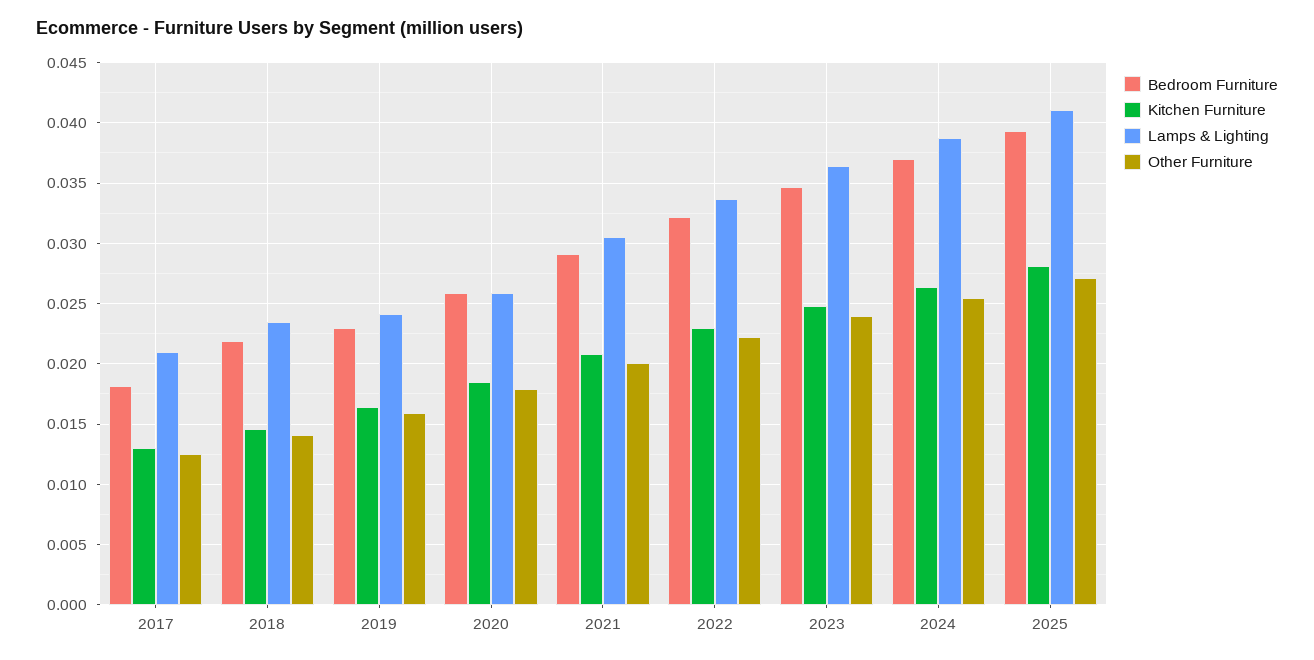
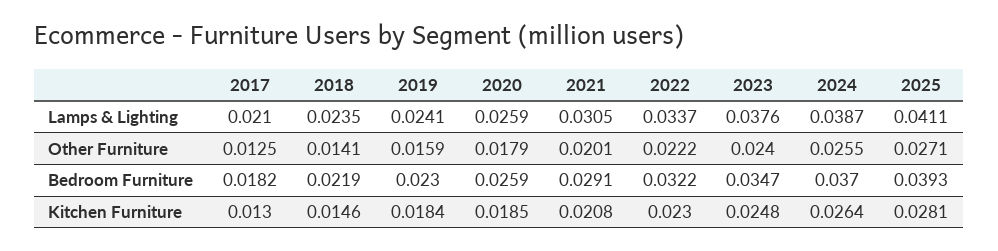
  {
    "Bedroom Furniture": {
      "2017": 0.0182,
      "2018": 0.0219,
      "2019": 0.023,
      "2020": 0.0259,
      "2021": 0.0291,
      "2022": 0.0322,
      "2023": 0.0347,
      "2024": 0.037,
      "2025": 0.0393
    },
    "Kitchen Furniture": {
      "2017": 0.013,
      "2018": 0.0146,
-     "2019": 0.0165,
+     "2019": 0.0184,
      "2020": 0.0185,
      "2021": 0.0208,
      "2022": 0.023,
      "2023": 0.0248,
      "2024": 0.0264,
      "2025": 0.0281
    },
    "Lamps & Lighting": {
      "2017": 0.021,
      "2018": 0.0235,
      "2019": 0.0241,
      "2020": 0.0259,
      "2021": 0.0305,
      "2022": 0.0337,
-     "2023": 0.0365,
+     "2023": 0.0376,
      "2024": 0.0387,
      "2025": 0.0411
    },
    "Other Furniture": {
      "2017": 0.0125,
      "2018": 0.0141,
      "2019": 0.0159,
      "2020": 0.0179,
      "2021": 0.0201,
      "2022": 0.0222,
      "2023": 0.024,
      "2024": 0.0255,
      "2025": 0.0271
    }
  }

